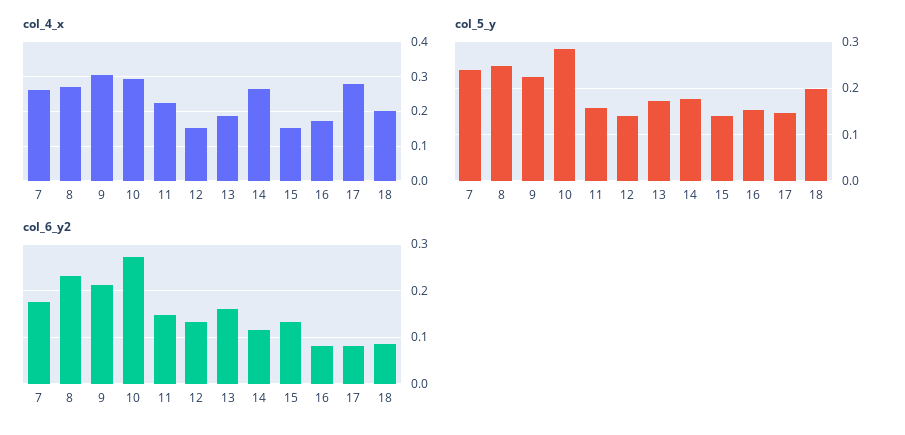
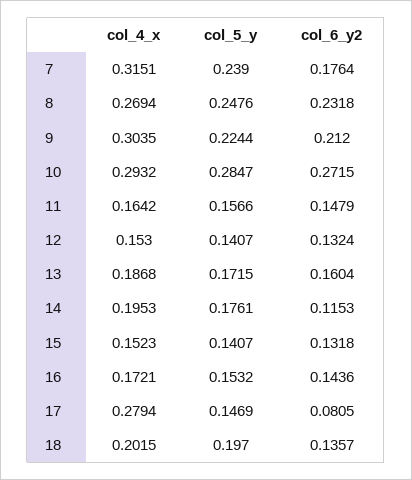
  {
    "col_4_x": {
-     "7": 0.26,
+     "7": 0.3151,
      "8": 0.2694,
      "9": 0.3035,
      "10": 0.2932,
-     "11": 0.22,
+     "11": 0.1642,
      "12": 0.153,
      "13": 0.1868,
-     "14": 0.26,
+     "14": 0.1953,
      "15": 0.1523,
      "16": 0.1721,
      "17": 0.2794,
      "18": 0.2015
    },
    "col_5_y": {
      "7": 0.239,
      "8": 0.2476,
      "9": 0.2244,
      "10": 0.2847,
      "11": 0.1566,
      "12": 0.1407,
      "13": 0.1715,
      "14": 0.1761,
      "15": 0.1407,
      "16": 0.1532,
      "17": 0.1469,
      "18": 0.197
    },
    "col_6_y2": {
      "7": 0.1764,
      "8": 0.2318,
      "9": 0.212,
      "10": 0.2715,
      "11": 0.1479,
      "12": 0.1324,
      "13": 0.1604,
      "14": 0.1153,
      "15": 0.1318,
-     "16": 0.08,
+     "16": 0.1436,
      "17": 0.0805,
-     "18": 0.08
+     "18": 0.1357
    }
  }

